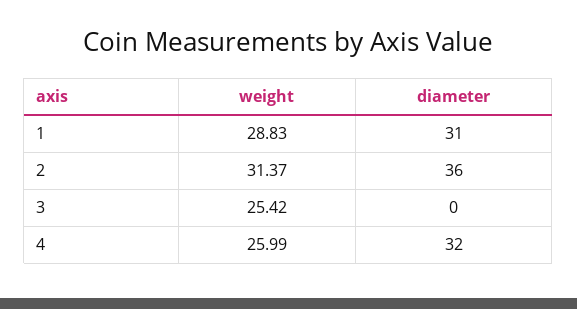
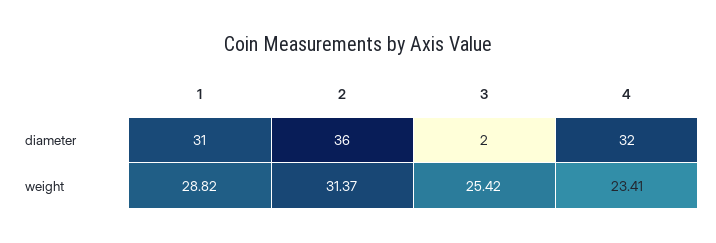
  {
    "weight": {
-     "1": 28.83,
+     "1": 28.82,
      "2": 31.37,
      "3": 25.42,
-     "4": 25.99
+     "4": 23.41
    },
    "diameter": {
      "1": 31,
      "2": 36,
-     "3": 0,
+     "3": 2,
      "4": 32
    }
  }

